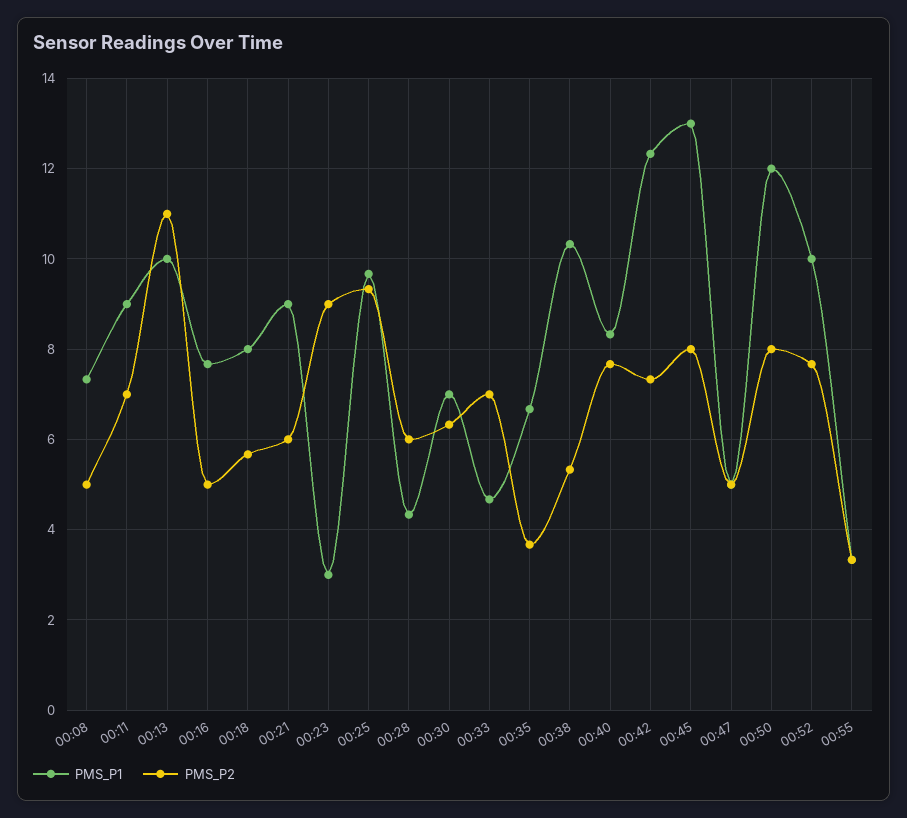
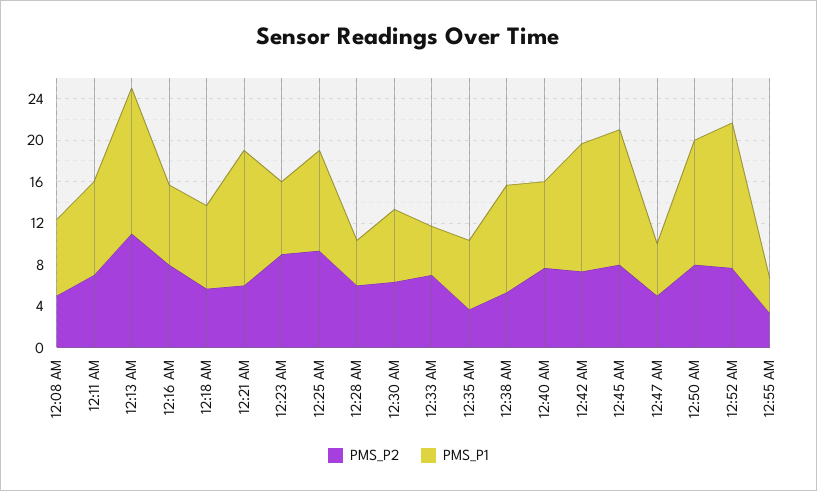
  {
    "PMS_P1": {
      "00:08": 7.4,
      "00:11": 9,
-     "00:13": 10,
+     "00:13": 14,
      "00:16": 7.6,
      "00:18": 8,
-     "00:21": 9,
+     "00:21": 13,
-     "00:23": 3,
+     "00:23": 7,
      "00:25": 9.6,
      "00:28": 4.4,
      "00:30": 7,
      "00:33": 4.6,
      "00:35": 6.6,
      "00:38": 10.4,
      "00:40": 8.4,
      "00:42": 12.4,
      "00:45": 13,
      "00:47": 5,
      "00:50": 12,
-     "00:52": 10,
+     "00:52": 14,
      "00:55": 3.4
    },
    "PMS_P2": {
      "00:08": 5,
      "00:11": 7,
      "00:13": 11,
-     "00:16": 5,
+     "00:16": 8,
      "00:18": 5.6,
      "00:21": 6,
      "00:23": 9,
      "00:25": 9.4,
      "00:28": 6,
      "00:30": 6.4,
      "00:33": 7,
      "00:35": 3.6,
      "00:38": 5.4,
      "00:40": 7.6,
      "00:42": 7.4,
      "00:45": 8,
      "00:47": 5,
      "00:50": 8,
      "00:52": 7.6,
      "00:55": 3.4
    }
  }

